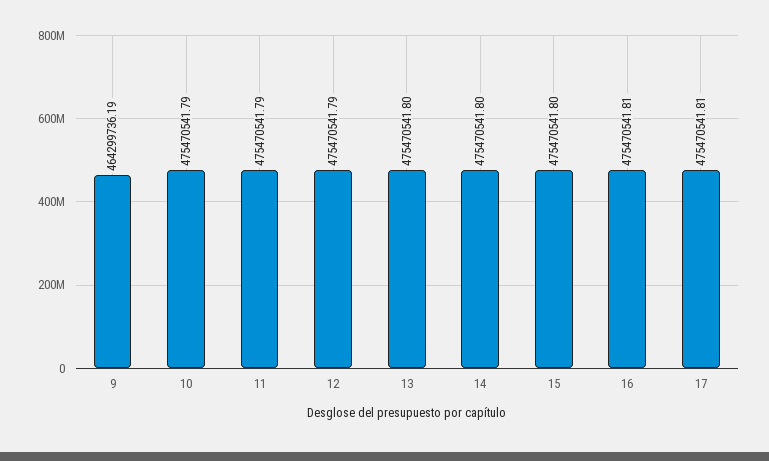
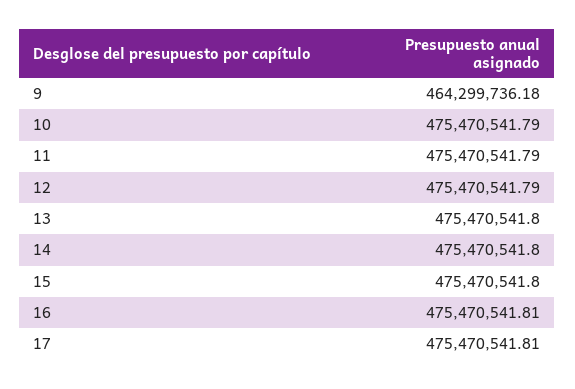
  {
-   "9": 464299736.19,
+   "9": 464299736.18,
    "10": 475470541.79,
    "11": 475470541.79,
    "12": 475470541.79,
    "13": 475470541.8,
    "14": 475470541.8,
    "15": 475470541.8,
    "16": 475470541.81,
    "17": 475470541.81
  }

